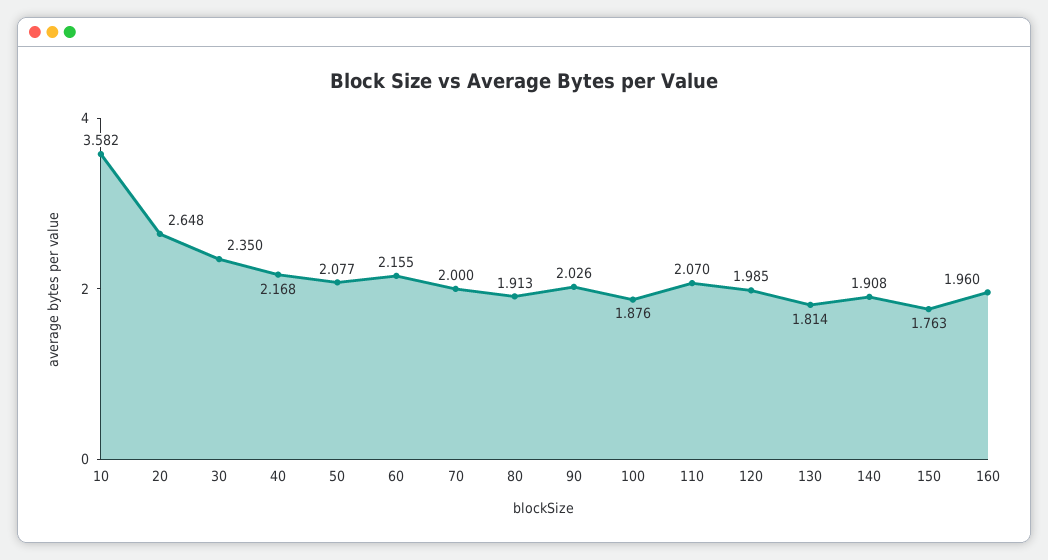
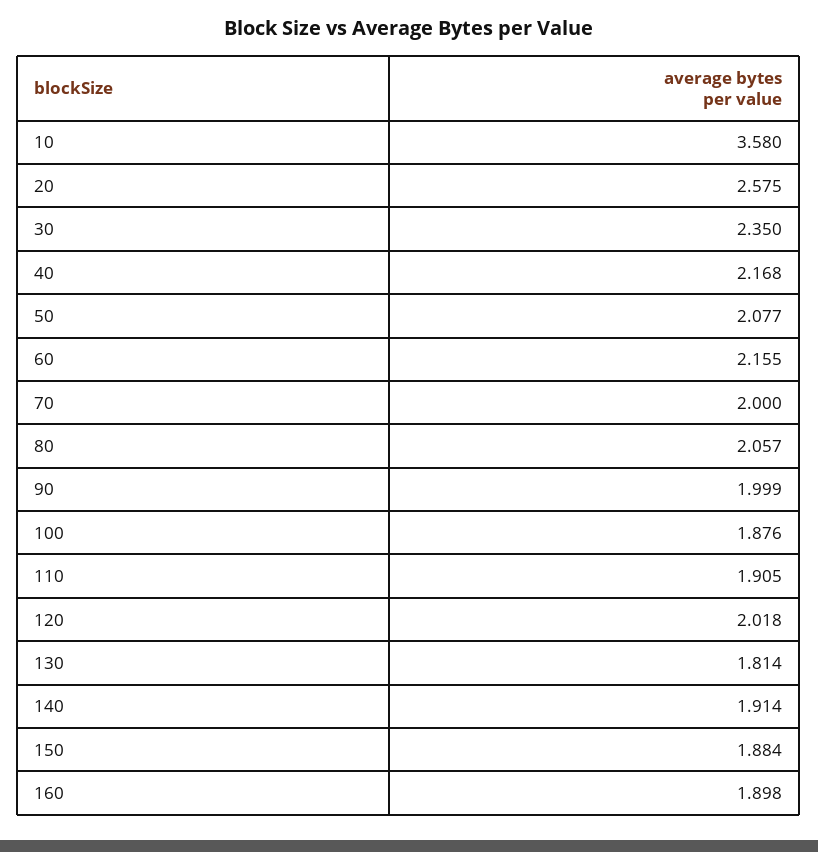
  {
-   "10": 3.582,
+   "10": 3.58,
-   "20": 2.648,
+   "20": 2.575,
    "30": 2.35,
    "40": 2.168,
    "50": 2.077,
    "60": 2.155,
    "70": 2,
-   "80": 1.913,
+   "80": 2.057,
-   "90": 2.026,
+   "90": 1.999,
    "100": 1.876,
-   "110": 2.07,
+   "110": 1.905,
-   "120": 1.985,
+   "120": 2.018,
    "130": 1.814,
-   "140": 1.908,
+   "140": 1.914,
-   "150": 1.763,
+   "150": 1.884,
-   "160": 1.96
+   "160": 1.898
  }

